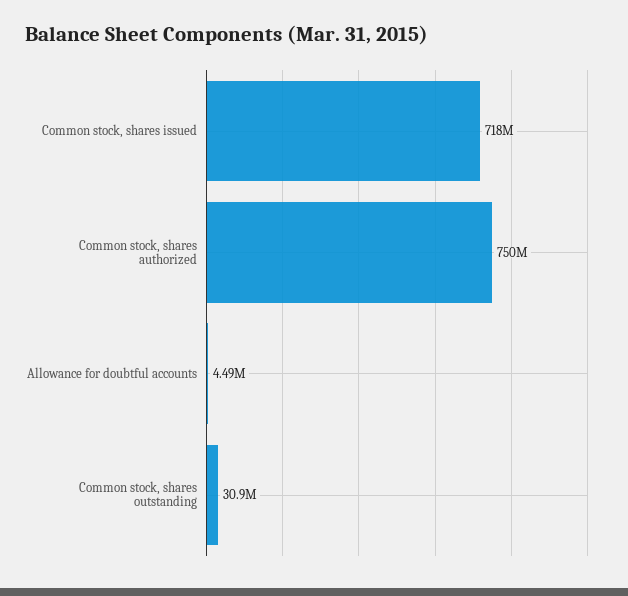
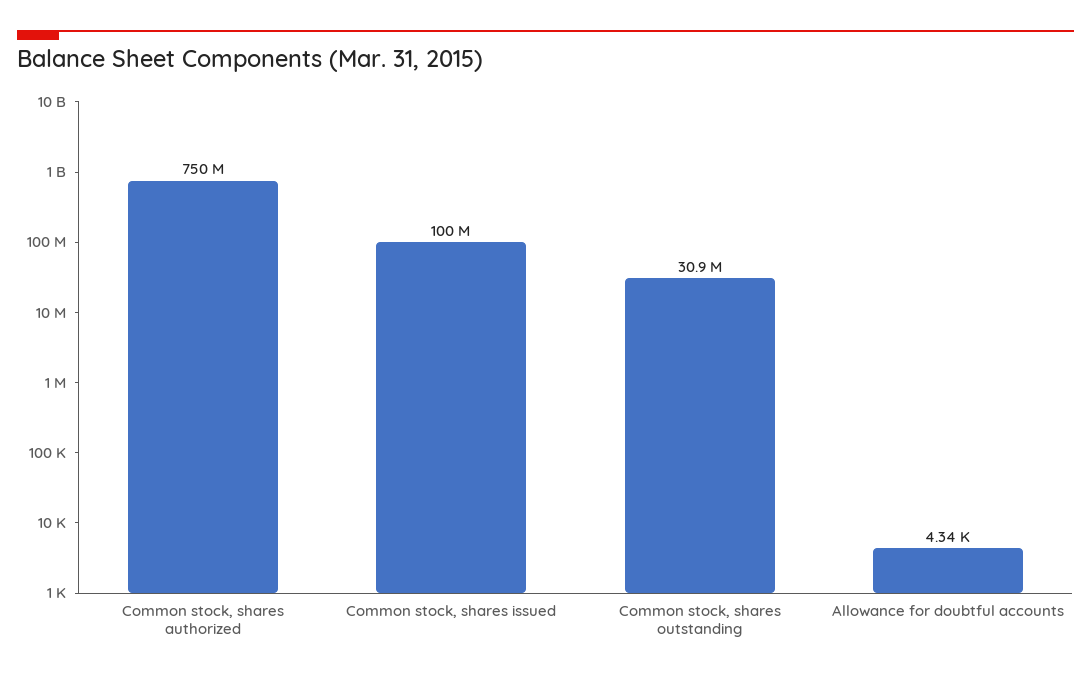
  {
-   "Common stock, shares issued": 718000000,
+   "Common stock, shares issued": 100000000,
    "Common stock, shares authorized": 750000000,
-   "Allowance for doubtful accounts": 4490000,
+   "Allowance for doubtful accounts": 4340,
    "Common stock, shares outstanding": 30900000
  }

